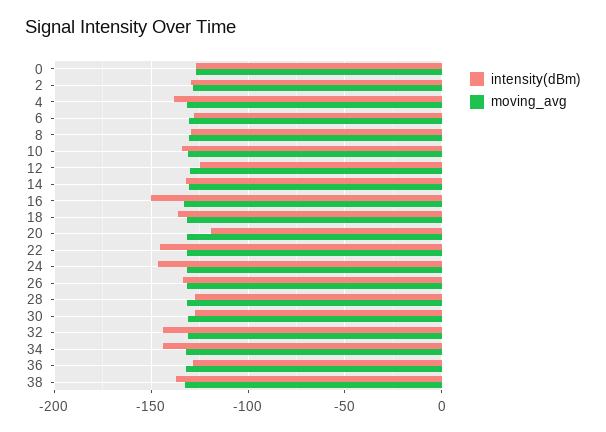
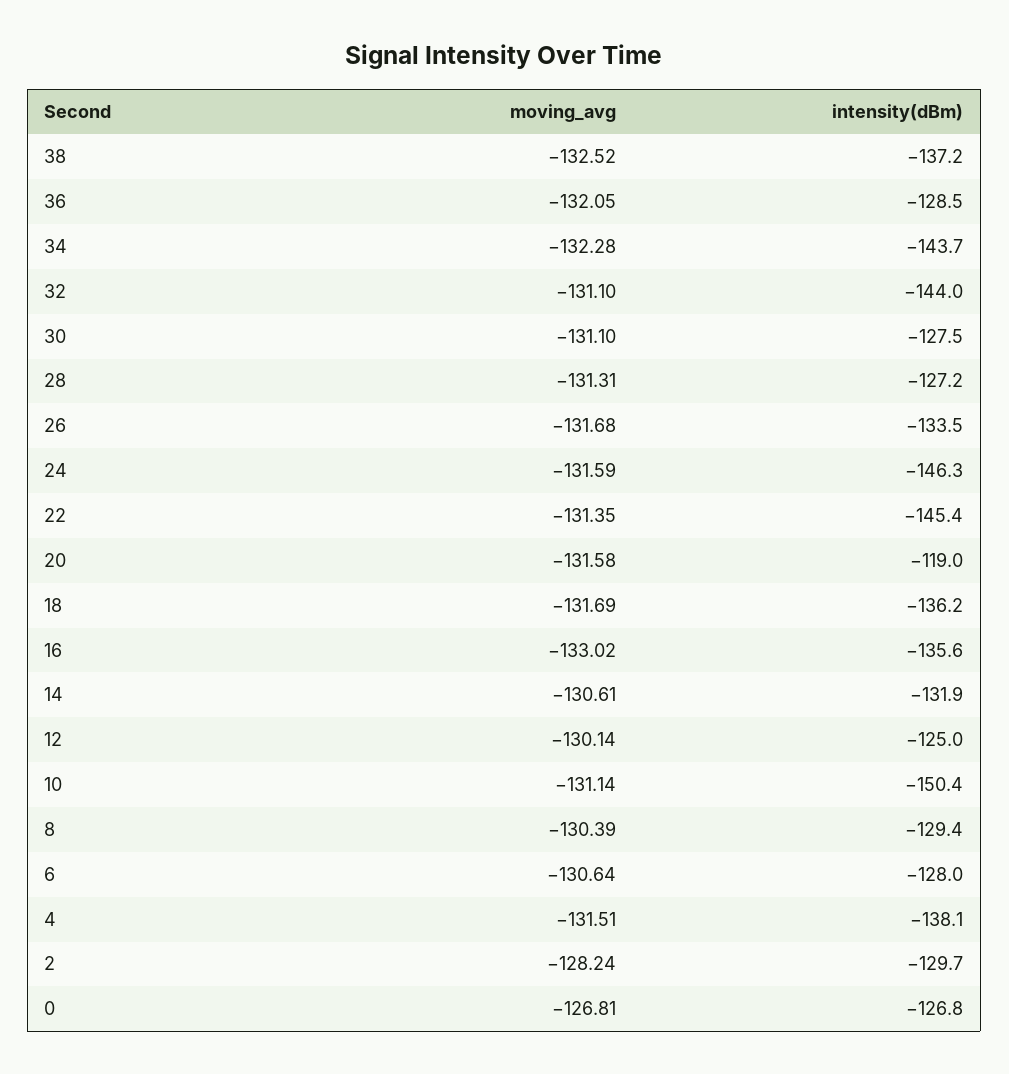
  {
    "intensity(dBm)": {
      "0": -126.8,
      "2": -129.7,
      "4": -138.1,
      "6": -128,
      "8": -129.4,
-     "10": -135,
+     "10": -150.4,
      "12": -125,
      "14": -131.9,
-     "16": -150,
+     "16": -135.6,
      "18": -136.2,
      "20": -119,
      "22": -145.4,
      "24": -146.3,
      "26": -133.5,
      "28": -127.2,
      "30": -127.5,
      "32": -144,
      "34": -143.7,
      "36": -128.5,
      "38": -137.2
    },
    "moving_avg": {
      "0": -126.81,
      "2": -128.24,
      "4": -131.51,
      "6": -130.64,
      "8": -130.39,
      "10": -131.14,
      "12": -130.14,
      "14": -130.61,
      "16": -133.02,
      "18": -131.69,
      "20": -131.58,
      "22": -131.35,
      "24": -131.59,
      "26": -131.68,
      "28": -131.31,
      "30": -131.1,
      "32": -131.1,
      "34": -132.28,
      "36": -132.05,
      "38": -132.52
    }
  }

